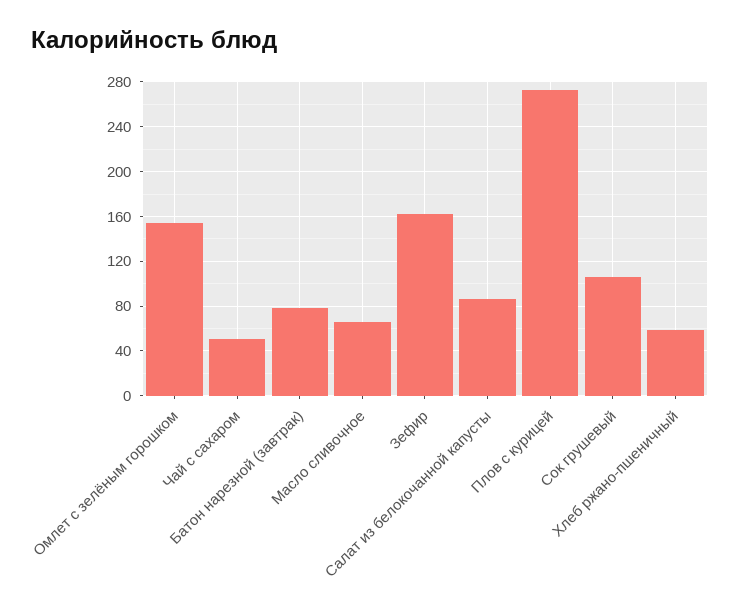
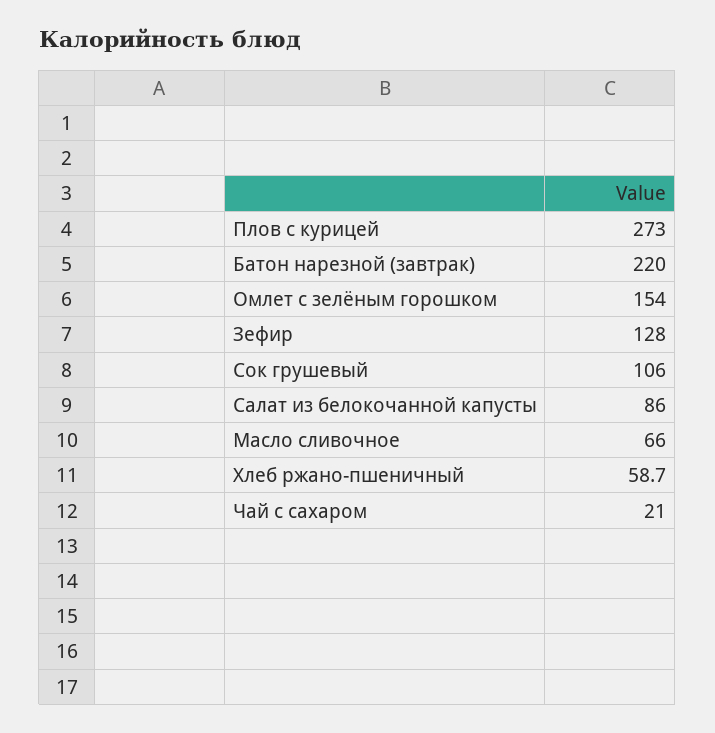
  {
    "Омлет с зелёным горошком": 154,
-   "Чай с сахаром": 50,
+   "Чай с сахаром": 21,
-   "Батон нарезной (завтрак)": 80,
+   "Батон нарезной (завтрак)": 220,
    "Масло сливочное": 66,
-   "Зефир": 160,
+   "Зефир": 128,
    "Салат из белокочанной капусты": 86,
    "Плов с курицей": 273,
    "Сок грушевый": 106,
    "Хлеб ржано-пшеничный": 58.7
  }

